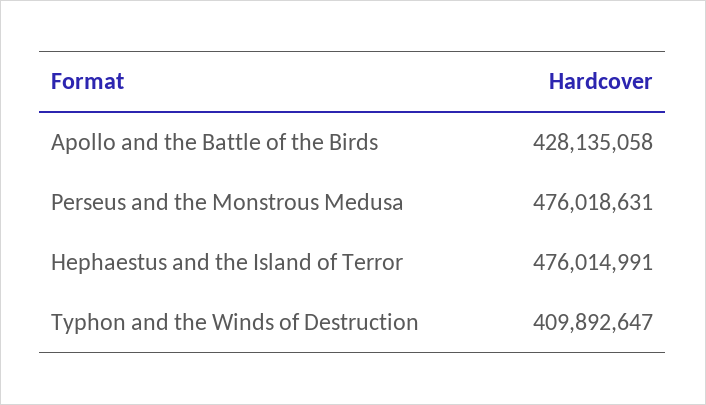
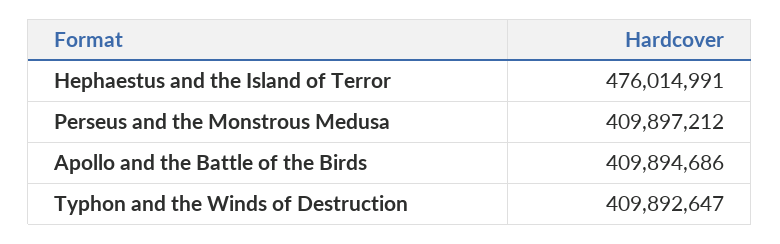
  {
-   "Apollo and the Battle of the Birds": 428135058,
+   "Apollo and the Battle of the Birds": 409894686,
-   "Perseus and the Monstrous Medusa": 476018631,
+   "Perseus and the Monstrous Medusa": 409897212,
    "Hephaestus and the Island of Terror": 476014991,
    "Typhon and the Winds of Destruction": 409892647
  }

